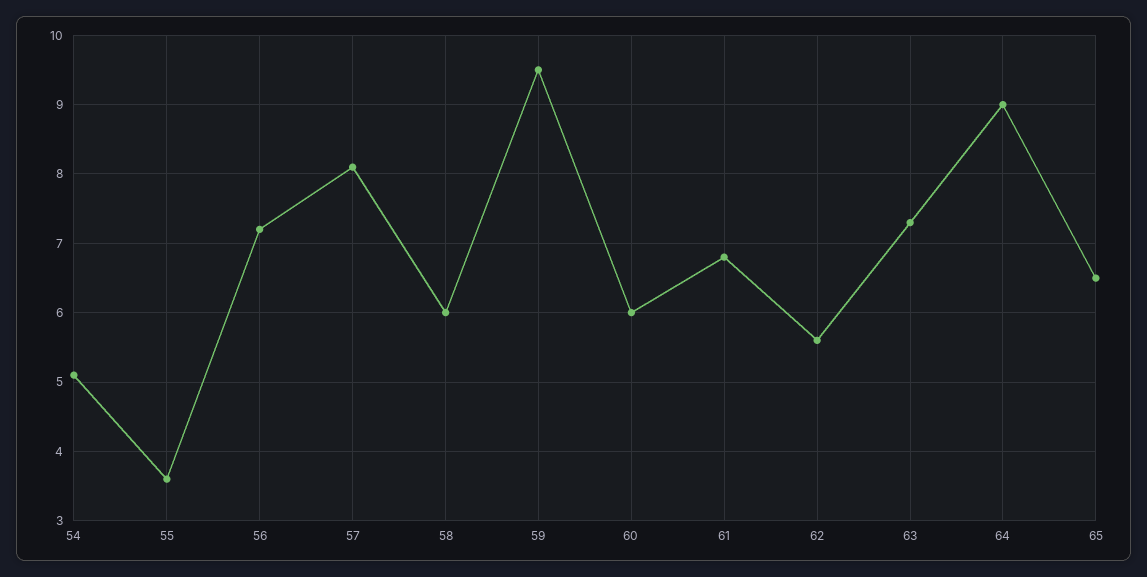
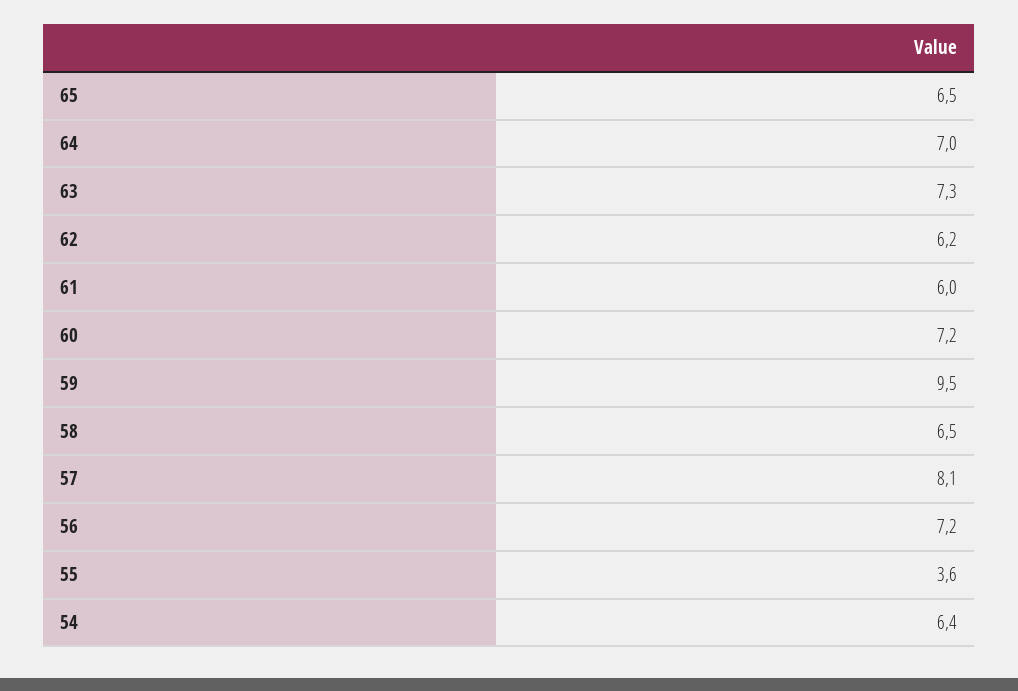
  {
-   "54": 5.1,
+   "54": 6.4,
    "55": 3.6,
    "56": 7.2,
    "57": 8.1,
-   "58": 6,
+   "58": 6.5,
    "59": 9.5,
-   "60": 6,
+   "60": 7.2,
-   "61": 6.8,
+   "61": 6,
-   "62": 5.6,
+   "62": 6.2,
    "63": 7.3,
-   "64": 9,
+   "64": 7,
    "65": 6.5
  }

